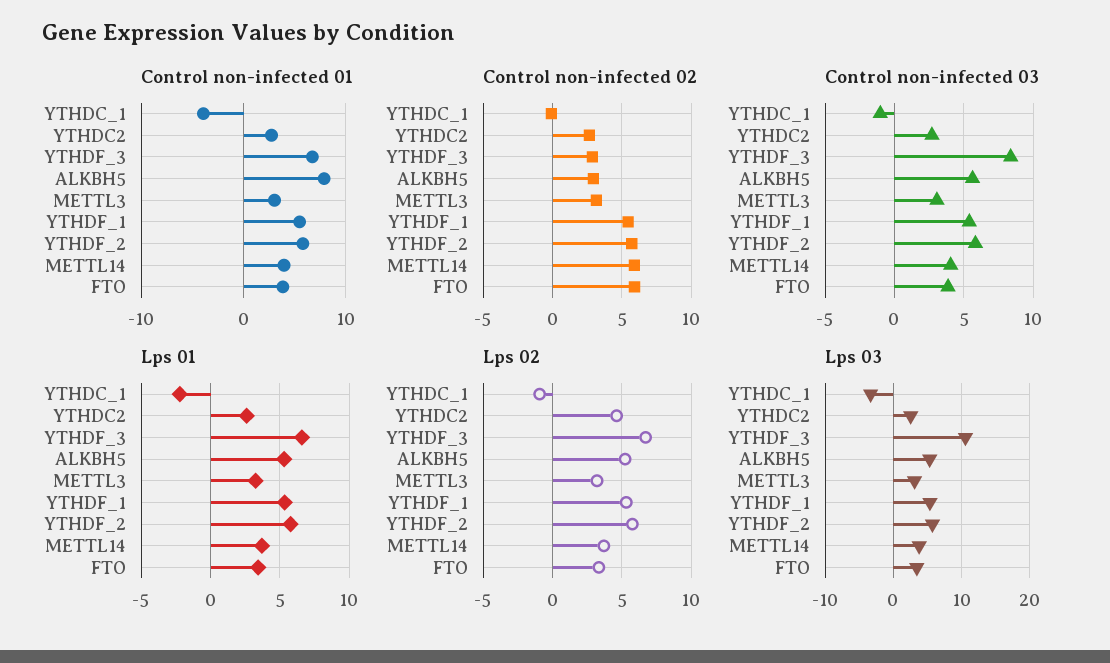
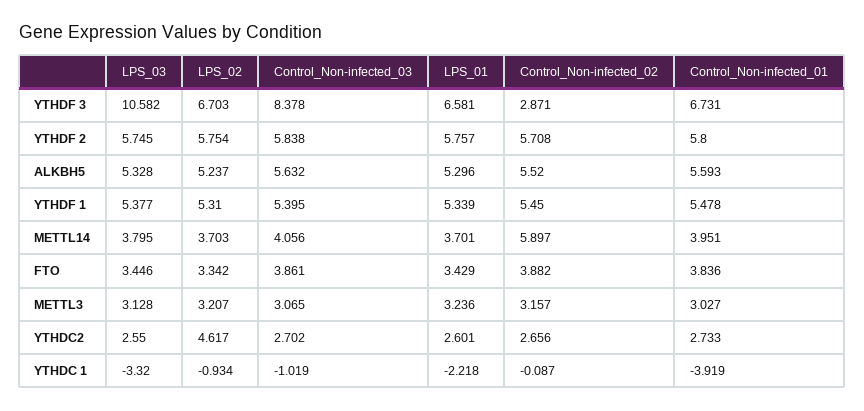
  {
    "Control non-infected 01": {
      "YTHDC_1": -3.919,
      "YTHDC2": 2.733,
      "YTHDF_3": 6.731,
-     "ALKBH5": 8,
+     "ALKBH5": 5.593,
      "METTL3": 3.027,
      "YTHDF_1": 5.478,
      "YTHDF_2": 5.8,
      "METTL14": 3.951,
      "FTO": 3.836
    },
    "Control non-infected 02": {
      "YTHDC_1": -0.087,
      "YTHDC2": 2.656,
      "YTHDF_3": 2.871,
-     "ALKBH5": 3,
+     "ALKBH5": 5.52,
      "METTL3": 3.157,
      "YTHDF_1": 5.45,
      "YTHDF_2": 5.708,
      "METTL14": 5.897,
-     "FTO": 6
+     "FTO": 3.882
    },
    "Control non-infected 03": {
      "YTHDC_1": -1.019,
      "YTHDC2": 2.702,
      "YTHDF_3": 8.378,
      "ALKBH5": 5.632,
      "METTL3": 3.065,
      "YTHDF_1": 5.395,
      "YTHDF_2": 5.838,
      "METTL14": 4.056,
      "FTO": 3.861
    },
    "Lps 01": {
      "YTHDC_1": -2.218,
      "YTHDC2": 2.601,
      "YTHDF_3": 6.581,
      "ALKBH5": 5.296,
      "METTL3": 3.236,
      "YTHDF_1": 5.339,
      "YTHDF_2": 5.757,
      "METTL14": 3.701,
      "FTO": 3.429
    },
    "Lps 02": {
      "YTHDC_1": -0.934,
      "YTHDC2": 4.617,
      "YTHDF_3": 6.703,
      "ALKBH5": 5.237,
      "METTL3": 3.207,
      "YTHDF_1": 5.31,
      "YTHDF_2": 5.754,
      "METTL14": 3.703,
      "FTO": 3.342
    },
    "Lps 03": {
      "YTHDC_1": -3.32,
      "YTHDC2": 2.55,
      "YTHDF_3": 10.582,
      "ALKBH5": 5.328,
      "METTL3": 3.128,
      "YTHDF_1": 5.377,
      "YTHDF_2": 5.745,
      "METTL14": 3.795,
      "FTO": 3.446
    }
  }

